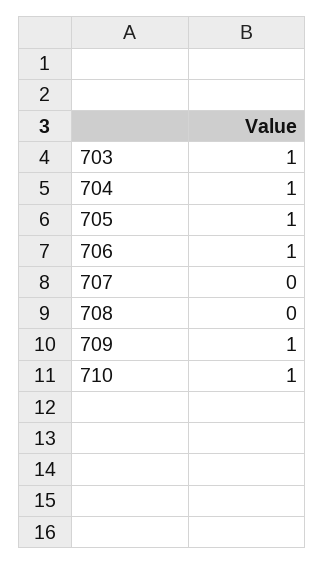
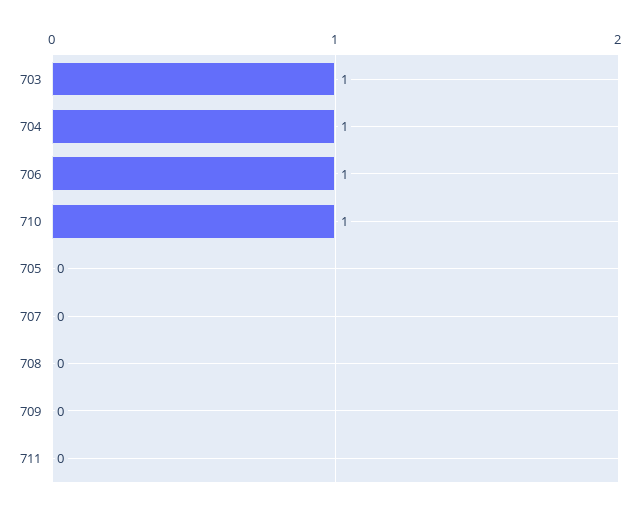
  {
    "703": 1,
    "704": 1,
-   "705": 1,
+   "705": 0,
    "706": 1,
    "707": 0,
    "708": 0,
-   "709": 1,
+   "709": 0,
-   "710": 1
+   "710": 1,
+   "711": 0
  }

